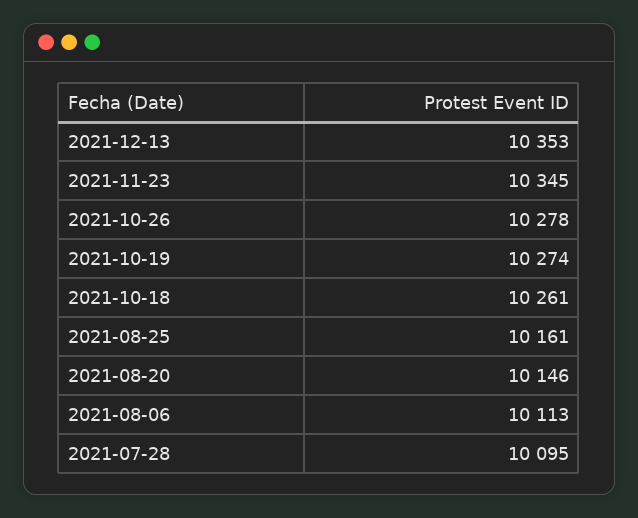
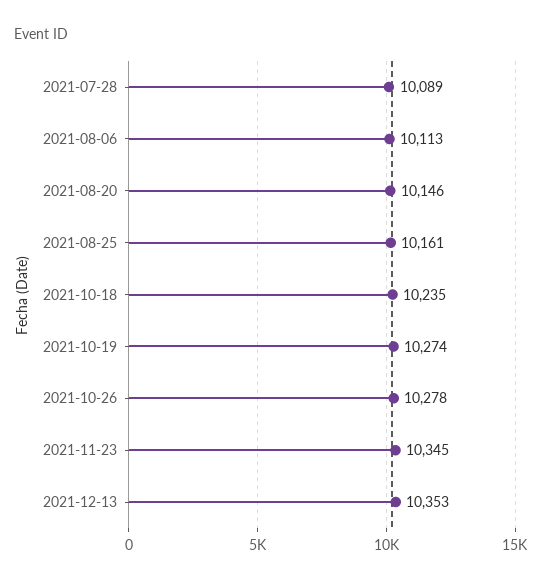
  {
    "2021-12-13": 10353,
    "2021-11-23": 10345,
    "2021-10-26": 10278,
    "2021-10-19": 10274,
-   "2021-10-18": 10261,
+   "2021-10-18": 10235,
    "2021-08-25": 10161,
    "2021-08-20": 10146,
    "2021-08-06": 10113,
-   "2021-07-28": 10095
+   "2021-07-28": 10089
  }

